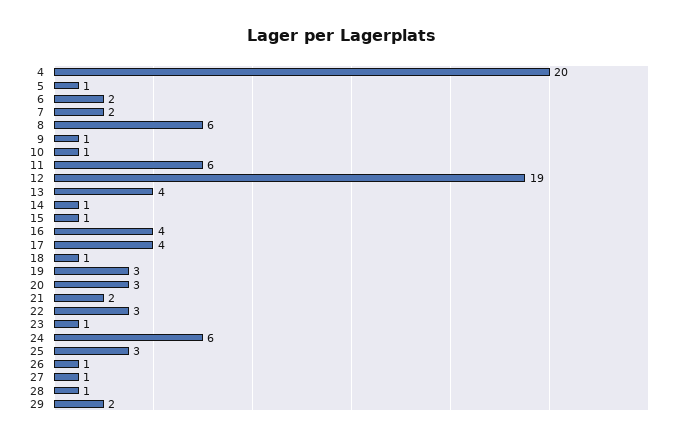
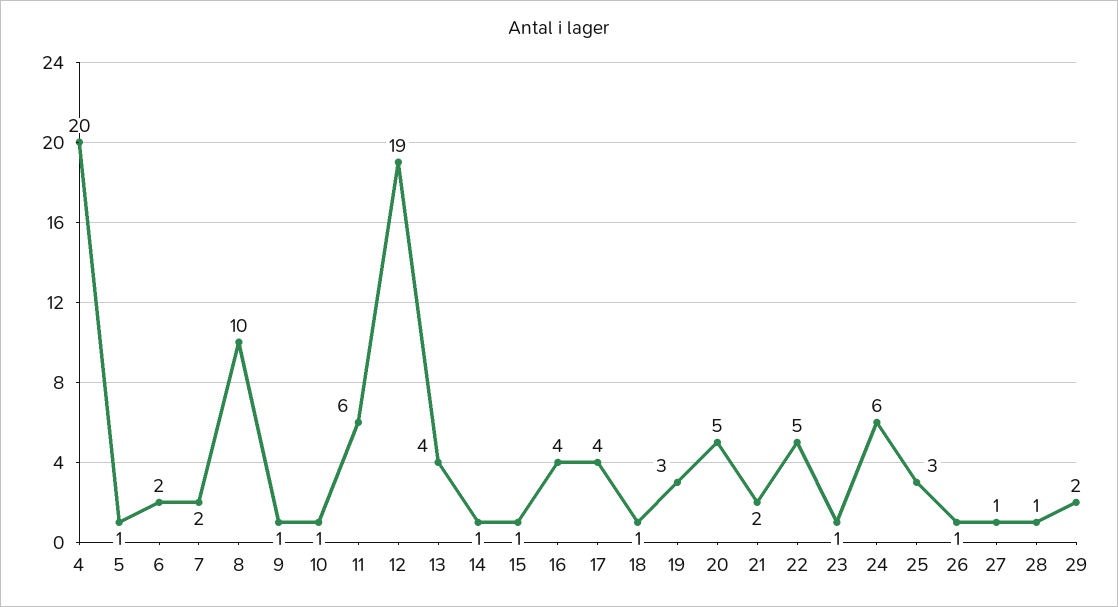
  {
    "4": 20,
    "5": 1,
    "6": 2,
    "7": 2,
-   "8": 6,
+   "8": 10,
    "9": 1,
    "10": 1,
    "11": 6,
    "12": 19,
    "13": 4,
    "14": 1,
    "15": 1,
    "16": 4,
    "17": 4,
    "18": 1,
    "19": 3,
-   "20": 3,
+   "20": 5,
    "21": 2,
-   "22": 3,
+   "22": 5,
    "23": 1,
    "24": 6,
    "25": 3,
    "26": 1,
    "27": 1,
    "28": 1,
    "29": 2
  }

